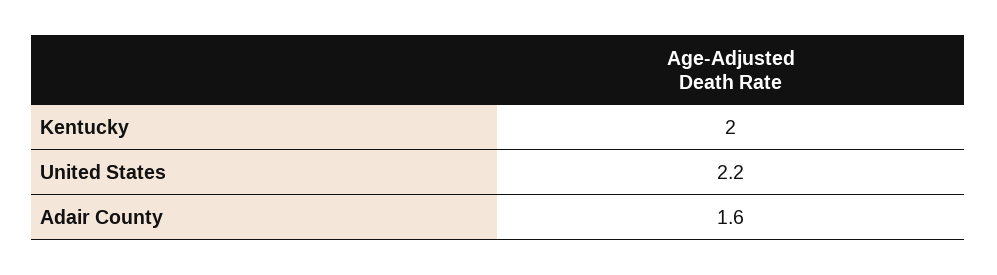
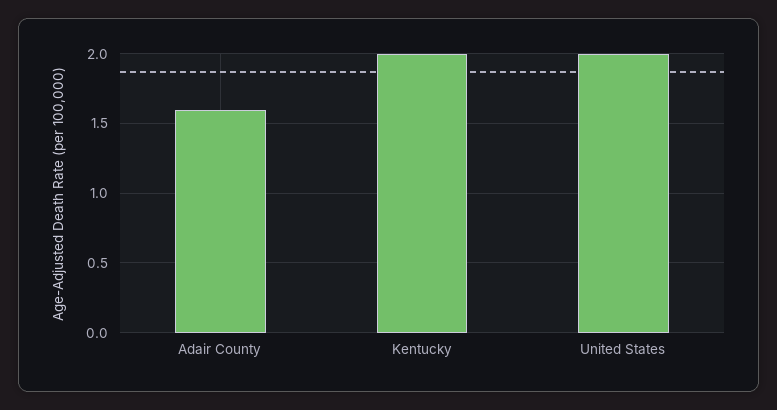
  {
    "Kentucky": 2,
-   "United States": 2.2,
+   "United States": 2,
    "Adair County": 1.6
  }

